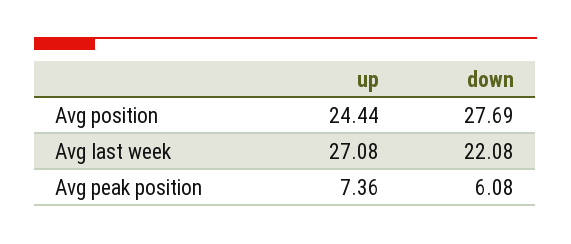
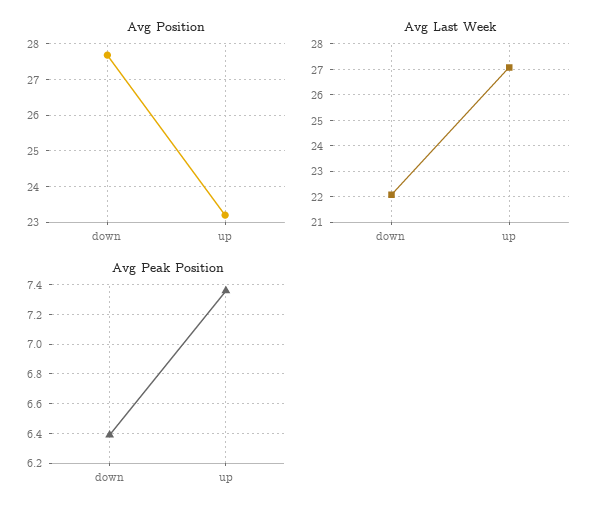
  {
    "Avg position": {
-     "up": 24.44,
+     "up": 23.2,
      "down": 27.69
    },
    "Avg last week": {
      "up": 27.08,
      "down": 22.08
    },
    "Avg peak position": {
      "up": 7.36,
-     "down": 6.08
+     "down": 6.4
    }
  }

